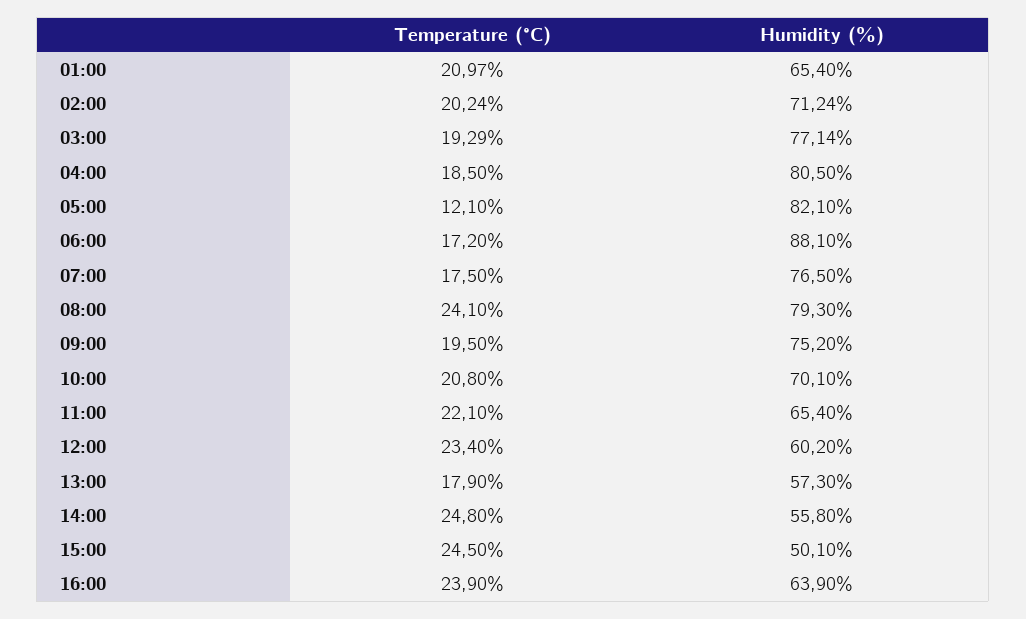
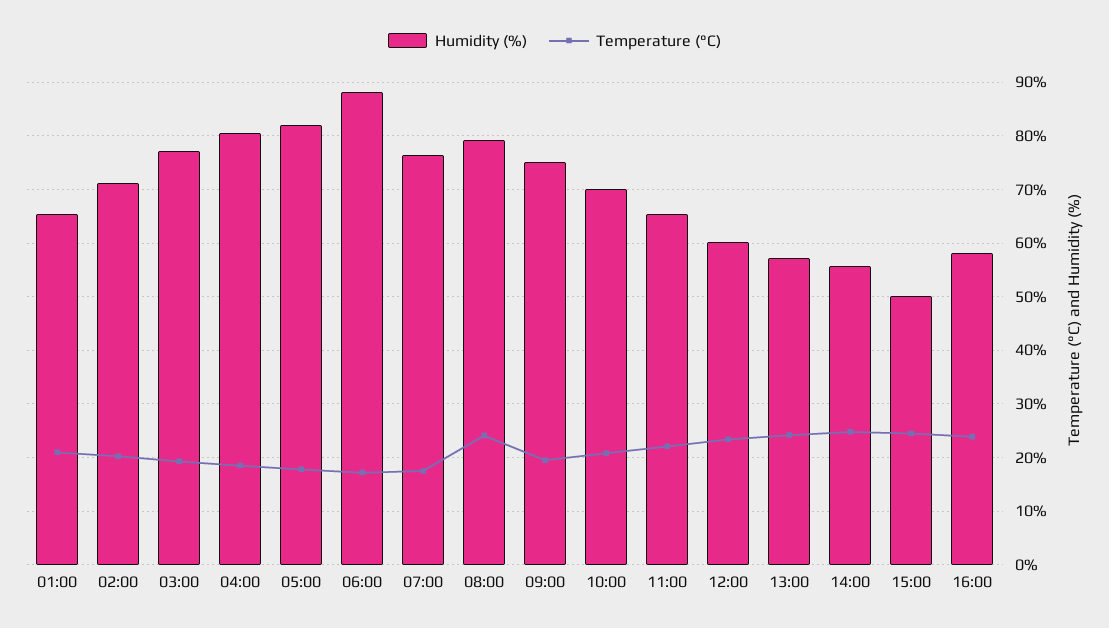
  {
    "Temperature (°C)": {
      "01:00": 20.97,
      "02:00": 20.24,
      "03:00": 19.29,
      "04:00": 18.5,
-     "05:00": 12.1,
+     "05:00": 18,
      "06:00": 17.2,
      "07:00": 17.5,
      "08:00": 24.1,
      "09:00": 19.5,
      "10:00": 20.8,
      "11:00": 22.1,
      "12:00": 23.4,
-     "13:00": 17.9,
+     "13:00": 24,
      "14:00": 24.8,
      "15:00": 24.5,
      "16:00": 23.9
    },
    "Humidity (%)": {
      "01:00": 65.4,
      "02:00": 71.24,
      "03:00": 77.14,
      "04:00": 80.5,
      "05:00": 82.1,
      "06:00": 88.1,
      "07:00": 76.5,
      "08:00": 79.3,
      "09:00": 75.2,
      "10:00": 70.1,
      "11:00": 65.4,
      "12:00": 60.2,
      "13:00": 57.3,
      "14:00": 55.8,
      "15:00": 50.1,
-     "16:00": 63.9
+     "16:00": 58
    }
  }

